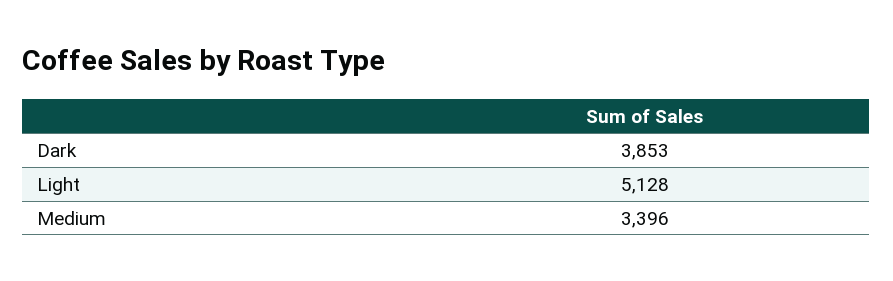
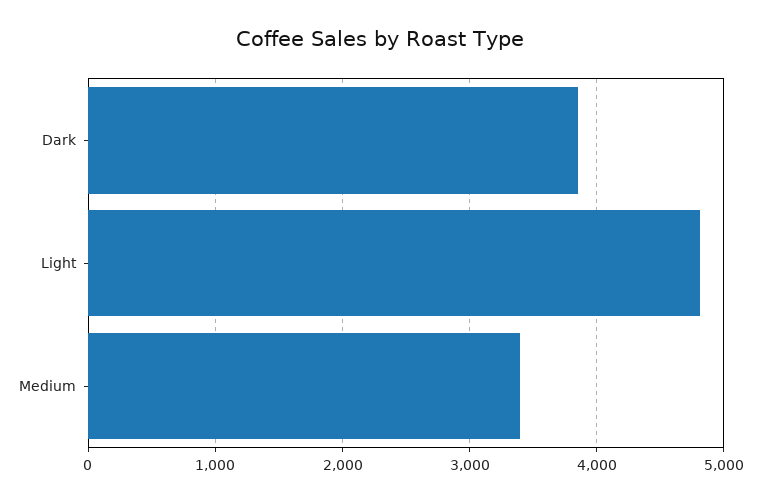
  {
    "Dark": 3853,
-   "Light": 5128,
+   "Light": 4800,
    "Medium": 3396
  }

